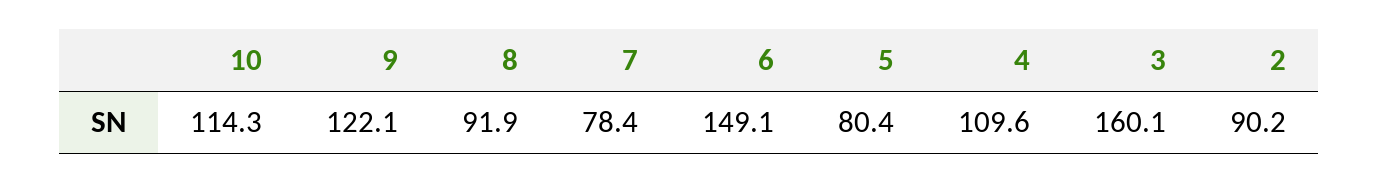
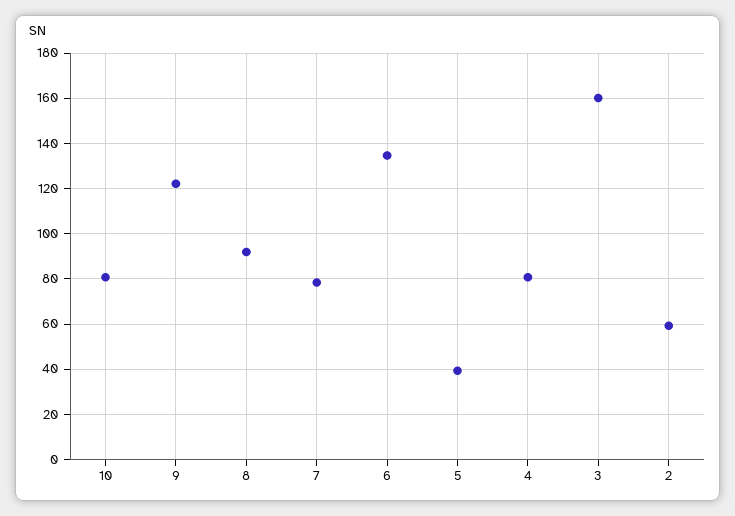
  {
-   "10": 114.3,
+   "10": 80,
    "9": 122.1,
    "8": 91.9,
    "7": 78.4,
-   "6": 149.1,
+   "6": 135,
-   "5": 80.4,
+   "5": 40,
-   "4": 109.6,
+   "4": 80,
    "3": 160.1,
-   "2": 90.2
+   "2": 60
  }

